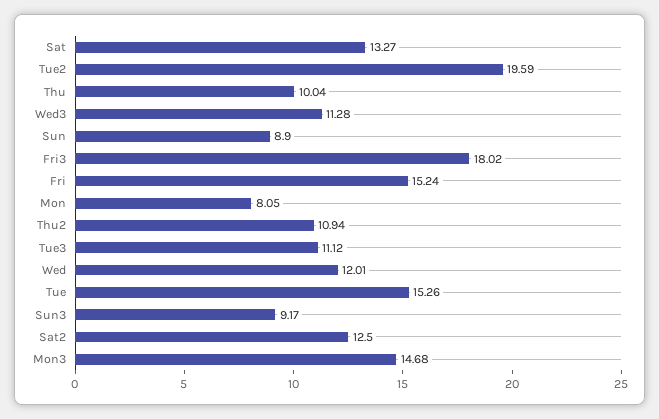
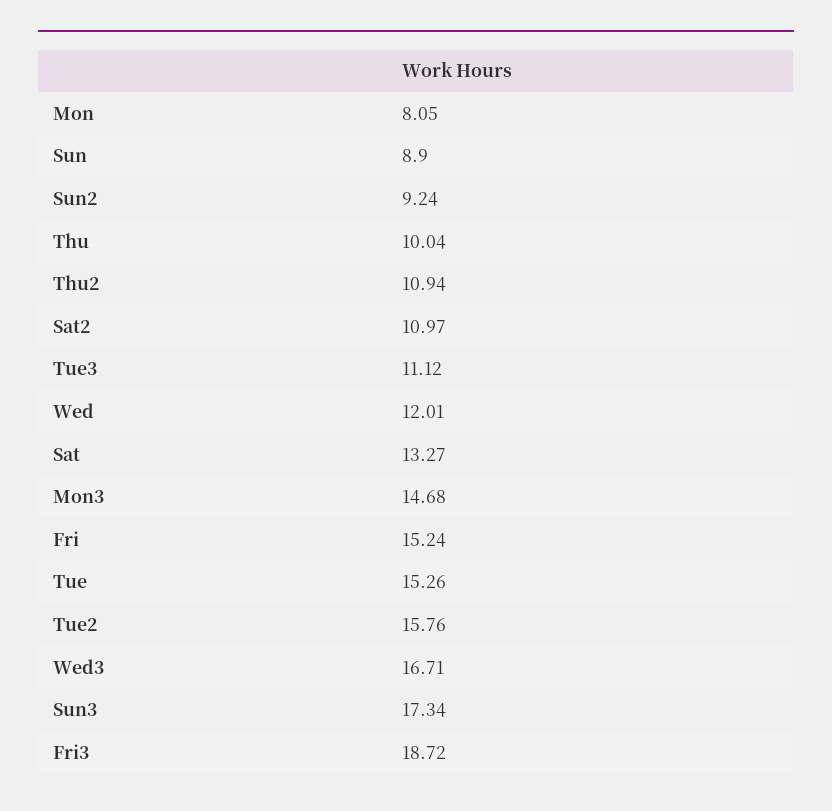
  {
    "Sat": 13.27,
-   "Tue2": 19.59,
+   "Tue2": 15.76,
    "Thu": 10.04,
-   "Wed3": 11.28,
+   "Wed3": 16.71,
    "Sun": 8.9,
-   "Fri3": 18.02,
+   "Fri3": 18.72,
    "Fri": 15.24,
    "Mon": 8.05,
    "Thu2": 10.94,
    "Tue3": 11.12,
    "Wed": 12.01,
    "Tue": 15.26,
-   "Sun3": 9.17,
+   "Sun3": 17.34,
-   "Sat2": 12.5,
+   "Sat2": 10.97,
-   "Mon3": 14.68
+   "Mon3": 14.68,
+   "Sun2": 9.24
  }

